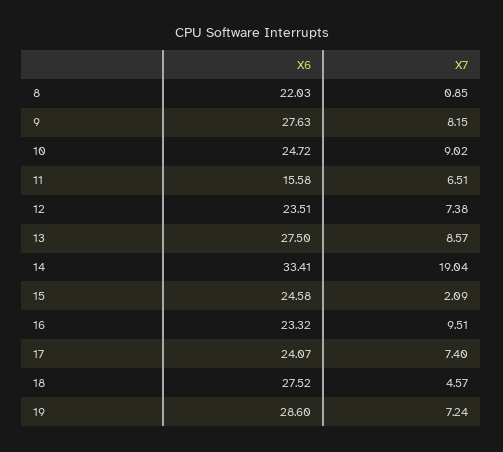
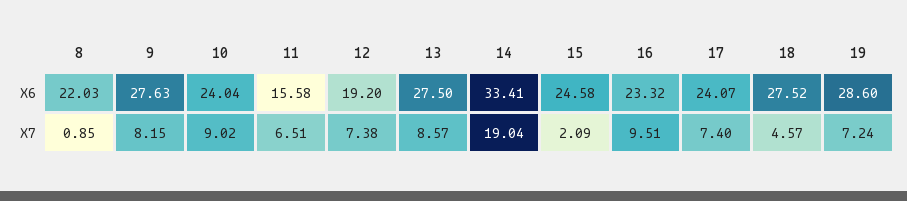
  {
    "X6": {
      "8": 22.03,
      "9": 27.63,
-     "10": 24.72,
+     "10": 24.04,
      "11": 15.58,
-     "12": 23.51,
+     "12": 19.2,
      "13": 27.5,
      "14": 33.41,
      "15": 24.58,
      "16": 23.32,
      "17": 24.07,
      "18": 27.52,
      "19": 28.6
    },
    "X7": {
      "8": 0.85,
      "9": 8.15,
      "10": 9.02,
      "11": 6.51,
      "12": 7.38,
      "13": 8.57,
      "14": 19.04,
      "15": 2.09,
      "16": 9.51,
      "17": 7.4,
      "18": 4.57,
      "19": 7.24
    }
  }

